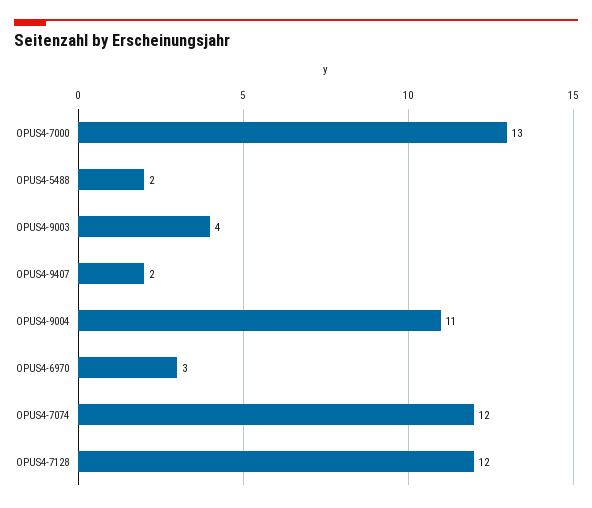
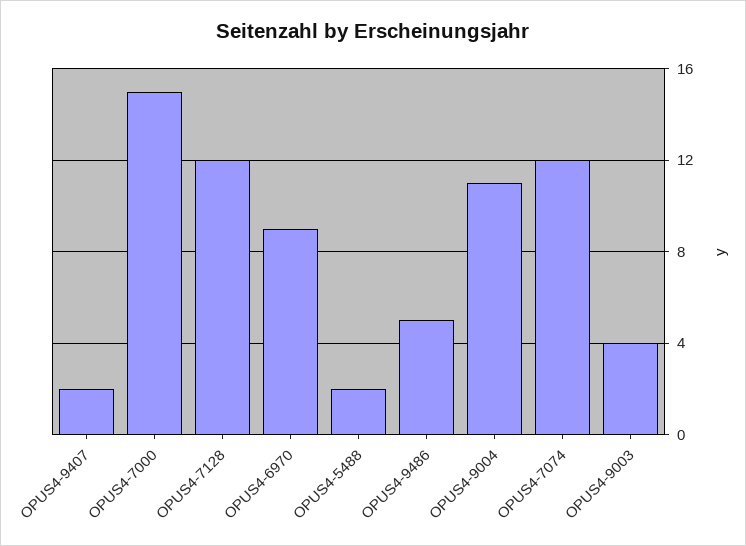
  {
-   "OPUS4-7000": 13,
+   "OPUS4-7000": 15,
    "OPUS4-5488": 2,
    "OPUS4-9003": 4,
    "OPUS4-9407": 2,
    "OPUS4-9004": 11,
-   "OPUS4-6970": 3,
+   "OPUS4-6970": 9,
    "OPUS4-7074": 12,
-   "OPUS4-7128": 12
+   "OPUS4-7128": 12,
+   "OPUS4-9486": 5
  }

